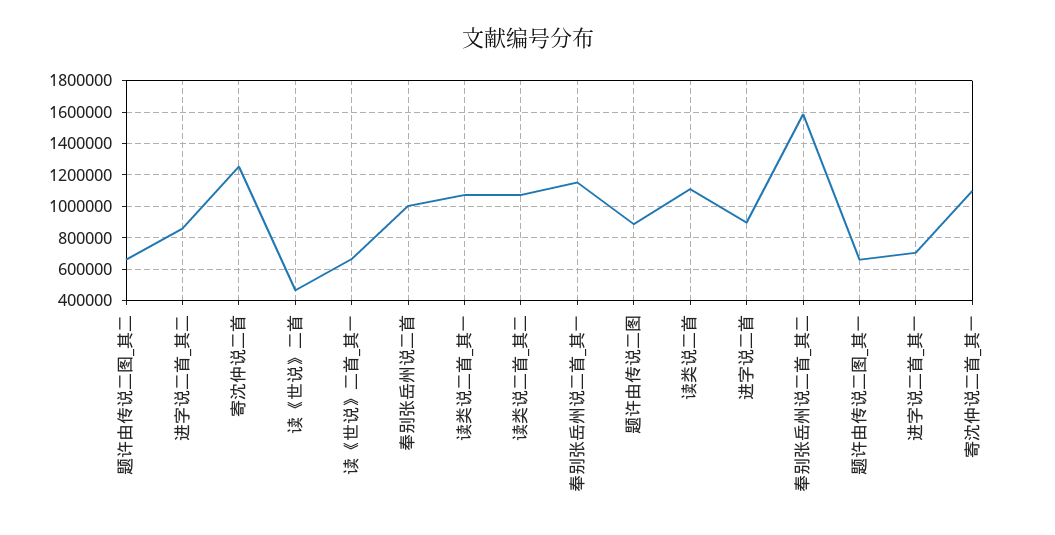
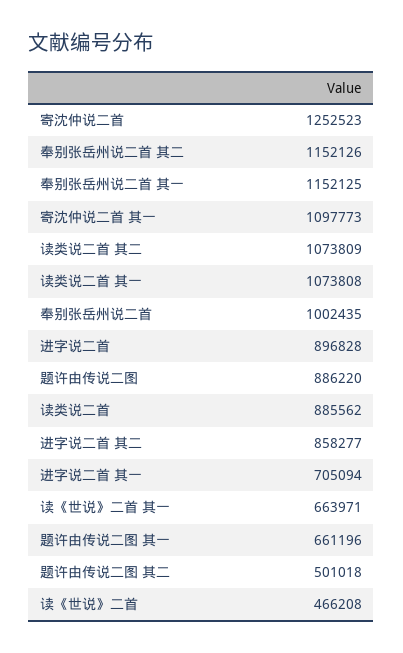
  {
-   "题许由传说二图_其二": 650000,
+   "题许由传说二图_其二": 501018,
    "进字说二首_其二": 858277,
    "寄沈仲说二首": 1252523,
    "读《世说》二首": 466208,
    "读《世说》二首_其一": 663971,
    "奉别张岳州说二首": 1002435,
    "读类说二首_其一": 1073808,
    "读类说二首_其二": 1073809,
    "奉别张岳州说二首_其一": 1152125,
    "题许由传说二图": 886220,
-   "读类说二首": 1100000,
+   "读类说二首": 885562,
    "进字说二首": 896828,
-   "奉别张岳州说二首_其二": 1600000,
+   "奉别张岳州说二首_其二": 1152126,
    "题许由传说二图_其一": 661196,
    "进字说二首_其一": 705094,
    "寄沈仲说二首_其一": 1097773
  }

